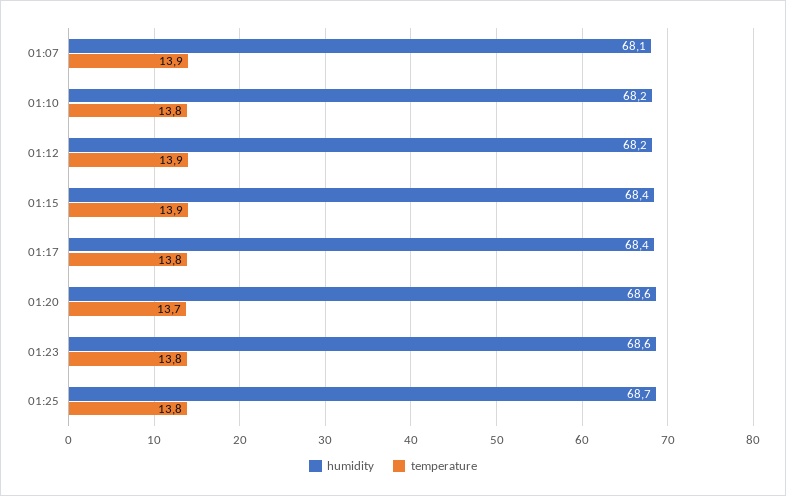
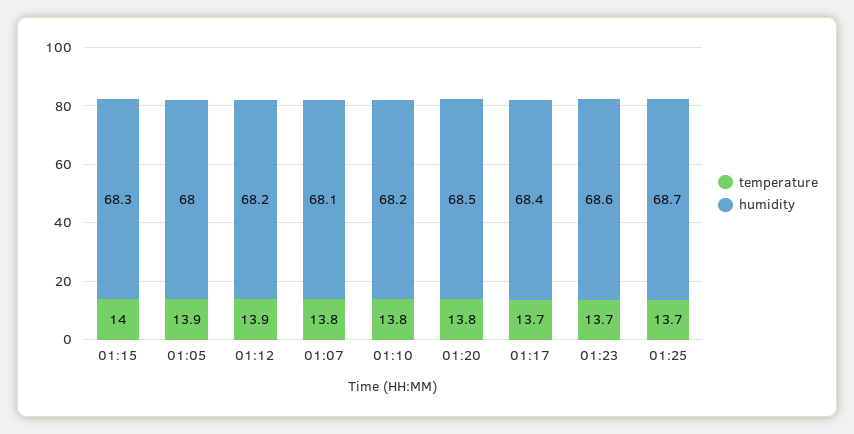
  {
    "humidity": {
      "01:07": 68.1,
      "01:10": 68.2,
      "01:12": 68.2,
-     "01:15": 68.4,
+     "01:15": 68.3,
      "01:17": 68.4,
-     "01:20": 68.6,
+     "01:20": 68.5,
      "01:23": 68.6,
-     "01:25": 68.7
+     "01:25": 68.7,
+     "01:05": 68
    },
    "temperature": {
-     "01:07": 13.9,
+     "01:07": 13.8,
      "01:10": 13.8,
      "01:12": 13.9,
-     "01:15": 13.9,
+     "01:15": 14,
-     "01:17": 13.8,
+     "01:17": 13.7,
-     "01:20": 13.7,
+     "01:20": 13.8,
-     "01:23": 13.8,
+     "01:23": 13.7,
-     "01:25": 13.8
+     "01:25": 13.7,
+     "01:05": 13.9
    }
  }

